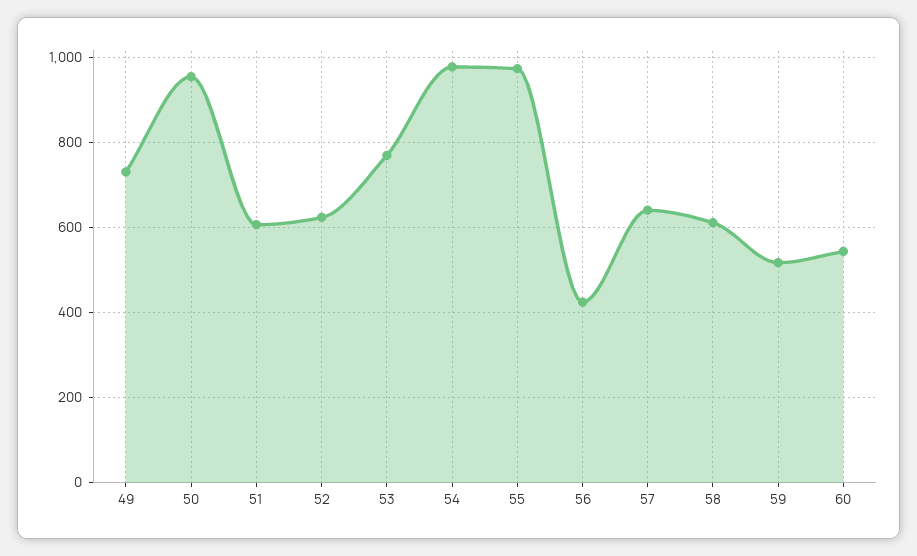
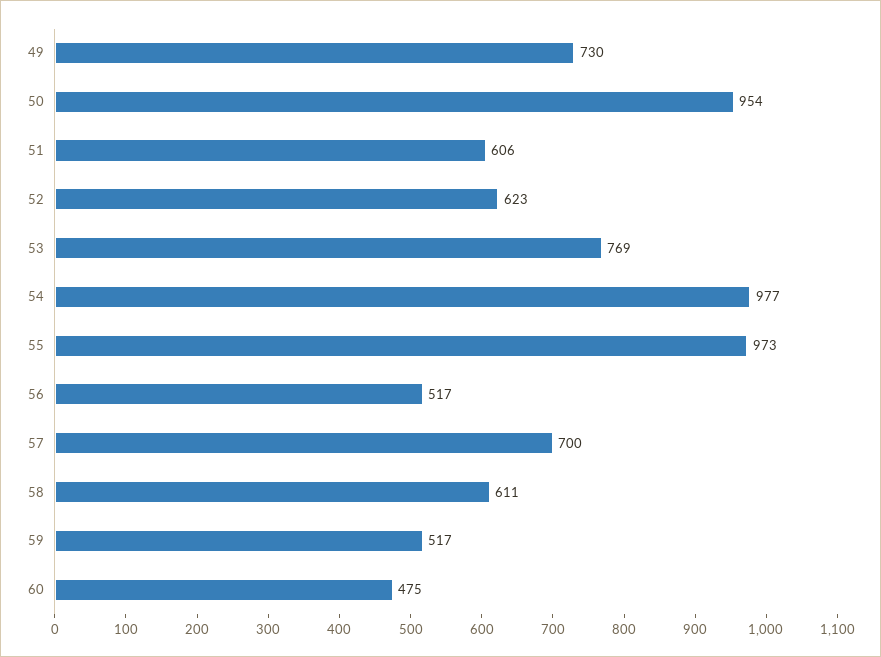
  {
    "49": 730,
    "50": 954,
    "51": 606,
    "52": 623,
    "53": 769,
    "54": 977,
    "55": 973,
-   "56": 420,
+   "56": 517,
-   "57": 640,
+   "57": 700,
    "58": 611,
    "59": 517,
-   "60": 540
+   "60": 475
  }

